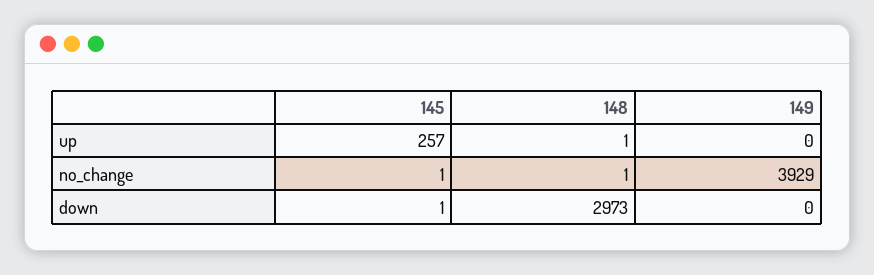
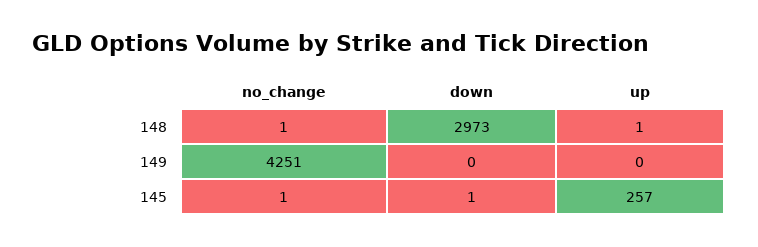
  {
    "145": {
      "up": 257,
      "no_change": 1,
      "down": 1
    },
    "148": {
      "up": 1,
      "no_change": 1,
      "down": 2973
    },
    "149": {
      "up": 0,
-     "no_change": 3929,
+     "no_change": 4251,
      "down": 0
    }
  }

